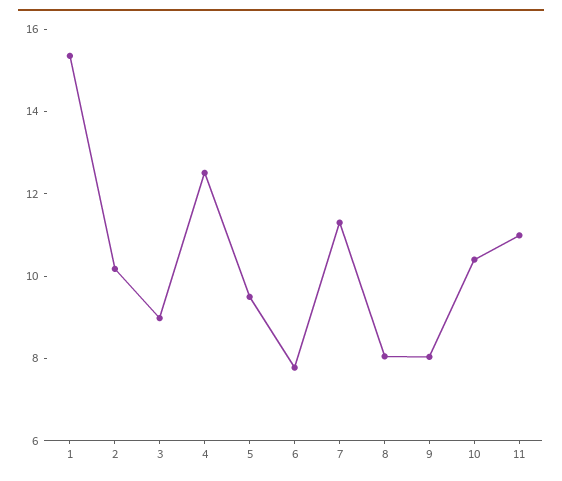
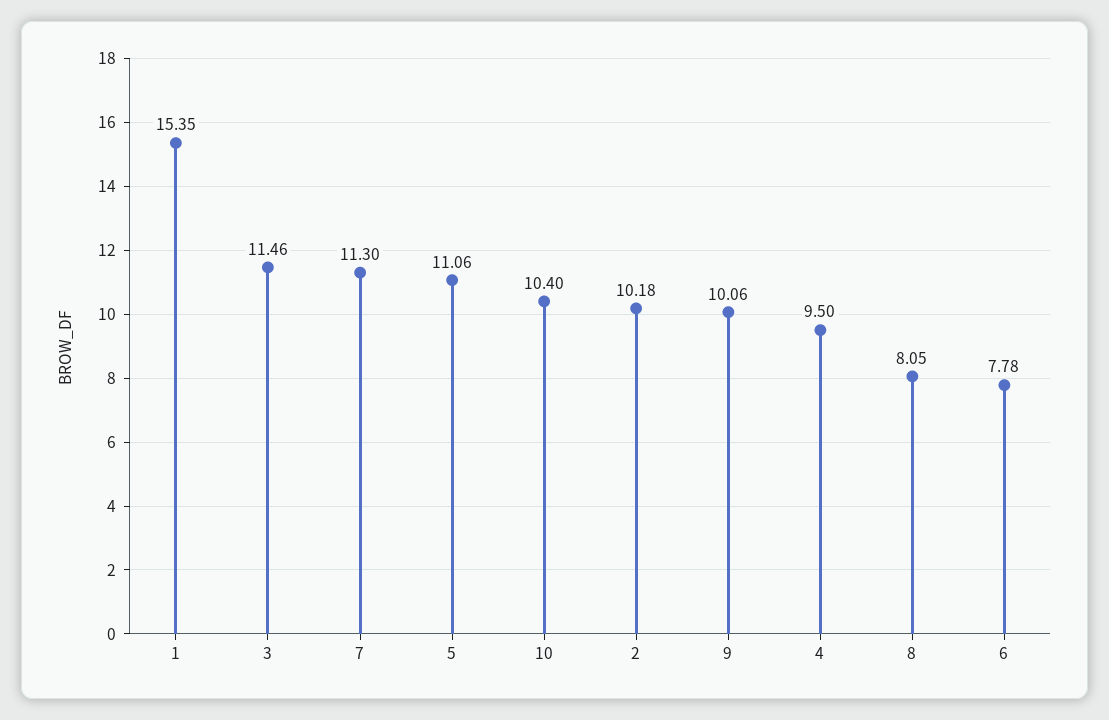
  {
    "1": 15.35,
    "2": 10.18,
-   "3": 9,
+   "3": 11.46,
-   "4": 12.5,
+   "4": 9.5,
-   "5": 9.5,
+   "5": 11.06,
    "6": 7.78,
    "7": 11.3,
    "8": 8.05,
-   "9": 8,
+   "9": 10.06,
-   "10": 10.4,
+   "10": 10.4
-   "11": 11
  }

